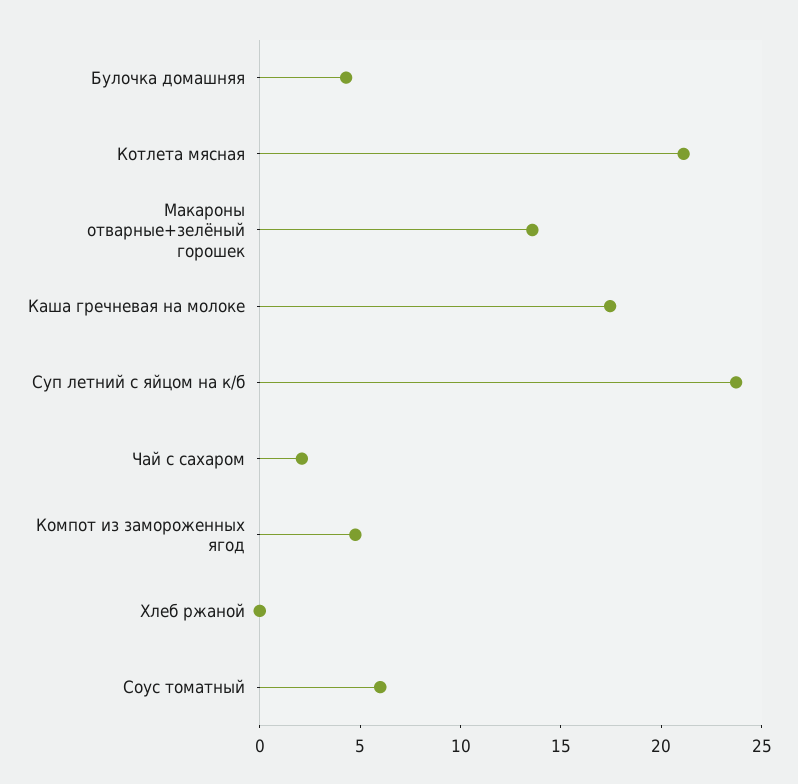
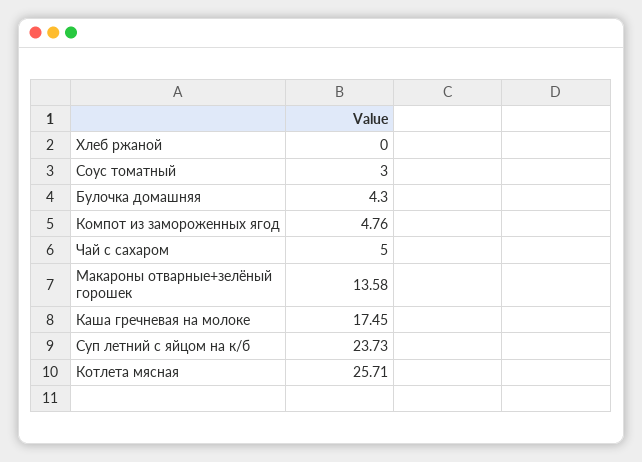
  {
    "Булочка домашняя": 4.3,
-   "Котлета мясная": 21,
+   "Котлета мясная": 25.71,
    "Макароны отварные+зелёный горошек": 13.58,
    "Каша гречневая на молоке": 17.45,
    "Суп летний с яйцом на к/б": 23.73,
-   "Чай с сахаром": 2,
+   "Чай с сахаром": 5,
    "Компот из замороженных ягод": 4.76,
    "Хлеб ржаной": 0,
-   "Соус томатный": 6
+   "Соус томатный": 3
  }

